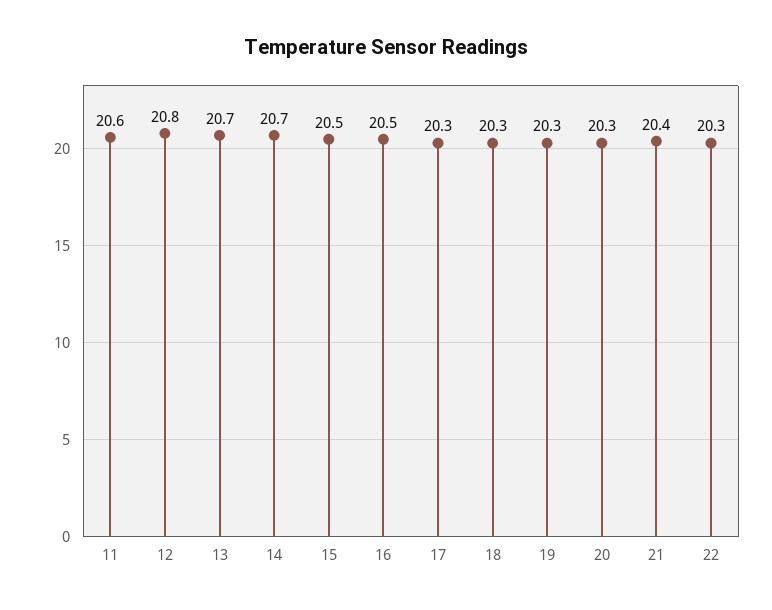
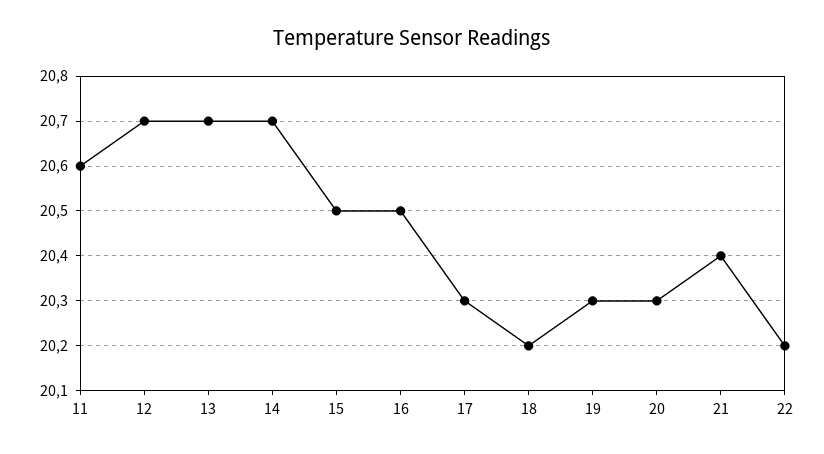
  {
    "11": 20.6,
-   "12": 20.8,
+   "12": 20.7,
    "13": 20.7,
    "14": 20.7,
    "15": 20.5,
    "16": 20.5,
    "17": 20.3,
-   "18": 20.3,
+   "18": 20.2,
    "19": 20.3,
    "20": 20.3,
    "21": 20.4,
-   "22": 20.3
+   "22": 20.2
  }

